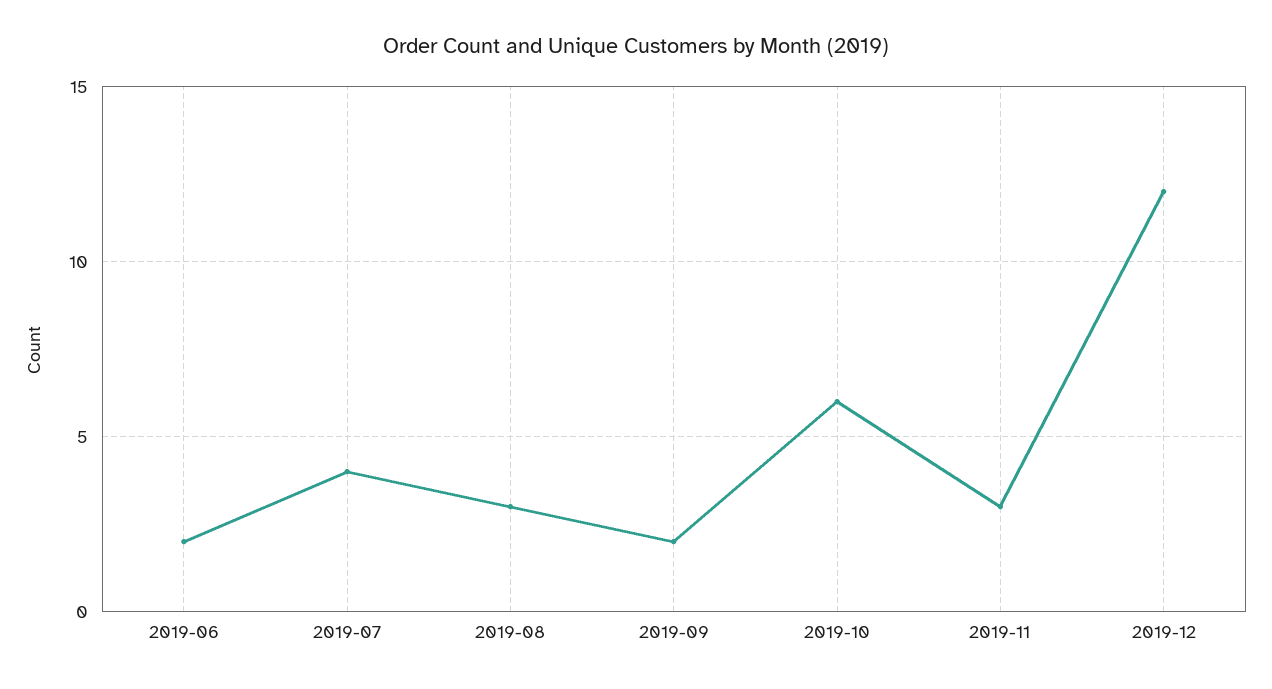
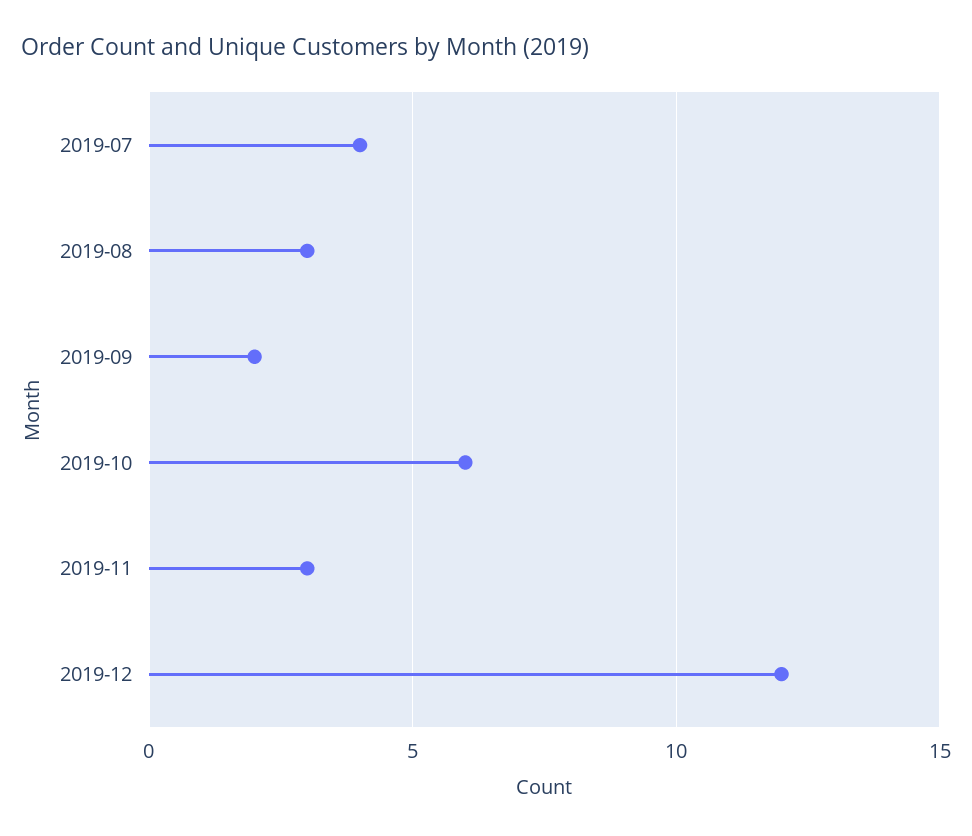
  {
-   "2019-06": 2,
    "2019-07": 4,
    "2019-08": 3,
    "2019-09": 2,
    "2019-10": 6,
    "2019-11": 3,
    "2019-12": 12
  }

